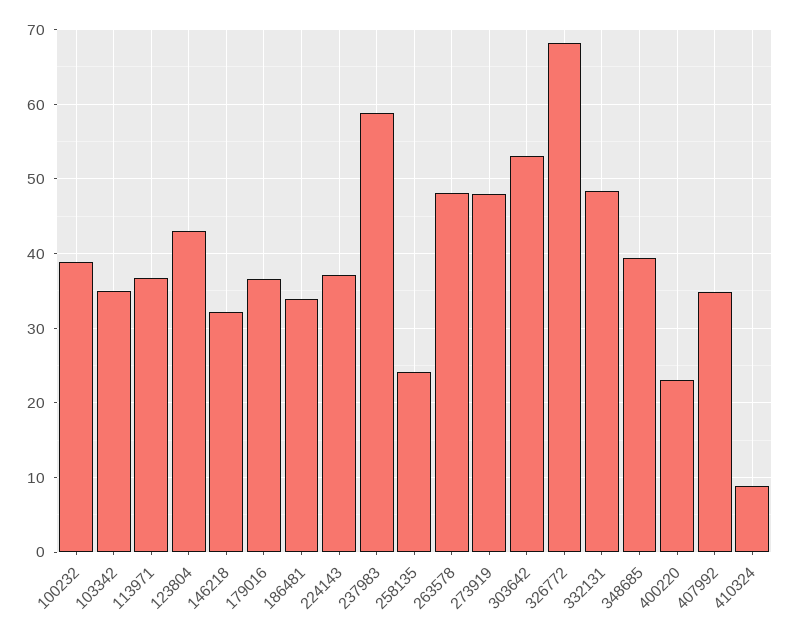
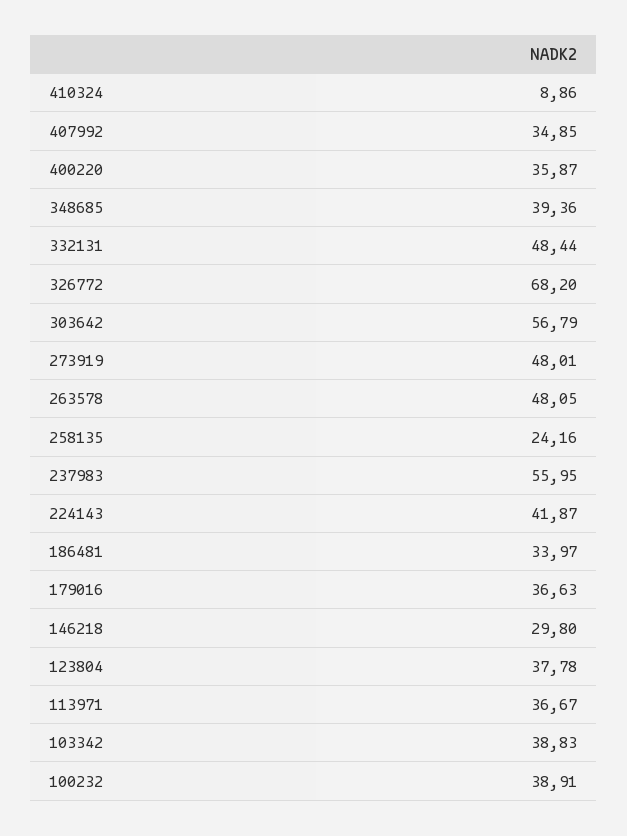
  {
    "100232": 38.91,
-   "103342": 35,
+   "103342": 38.83,
    "113971": 36.67,
-   "123804": 43,
+   "123804": 37.78,
-   "146218": 32,
+   "146218": 29.8,
    "179016": 36.63,
    "186481": 33.97,
-   "224143": 37,
+   "224143": 41.87,
-   "237983": 59,
+   "237983": 55.95,
    "258135": 24.16,
    "263578": 48.05,
    "273919": 48.01,
-   "303642": 53,
+   "303642": 56.79,
    "326772": 68.2,
    "332131": 48.44,
    "348685": 39.36,
-   "400220": 23,
+   "400220": 35.87,
    "407992": 34.85,
    "410324": 8.86
  }

